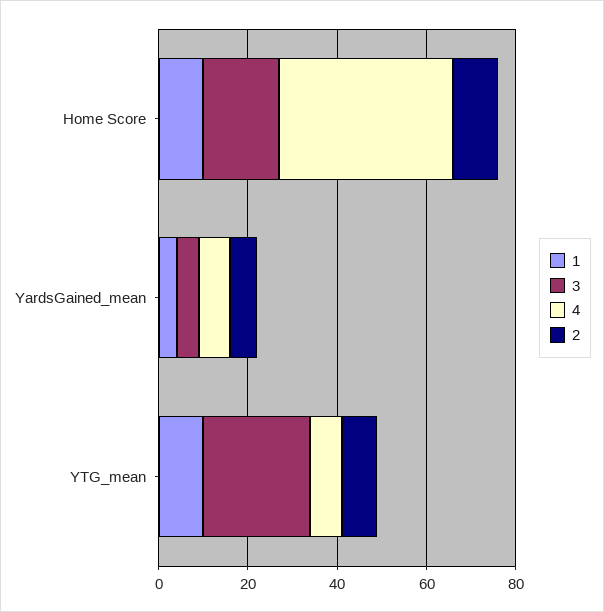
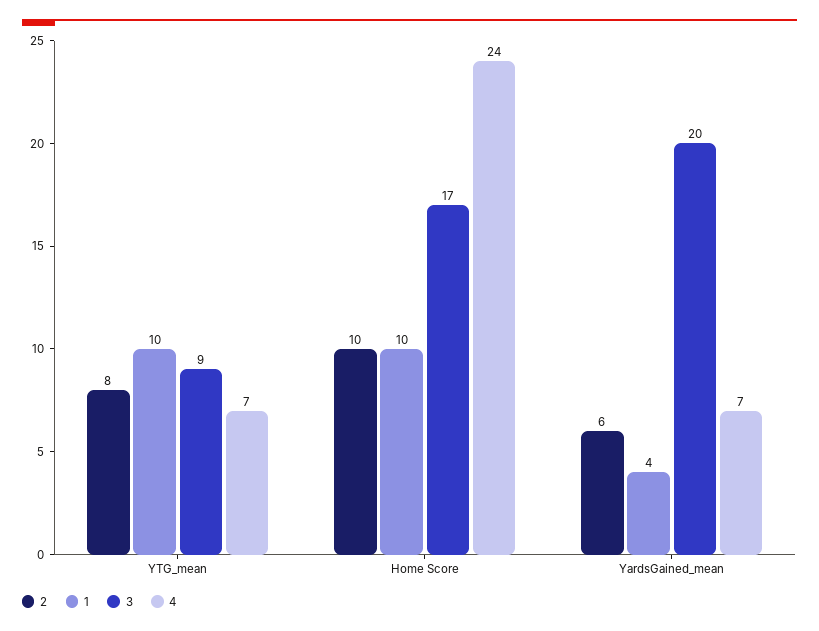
  {
    "1": {
      "Home Score": 10,
      "YardsGained_mean": 4,
      "YTG_mean": 10
    },
    "3": {
      "Home Score": 17,
-     "YardsGained_mean": 5,
+     "YardsGained_mean": 20,
-     "YTG_mean": 25
+     "YTG_mean": 9
    },
    "4": {
-     "Home Score": 40,
+     "Home Score": 24,
      "YardsGained_mean": 7,
      "YTG_mean": 7
    },
    "2": {
      "Home Score": 10,
      "YardsGained_mean": 6,
      "YTG_mean": 8
    }
  }

